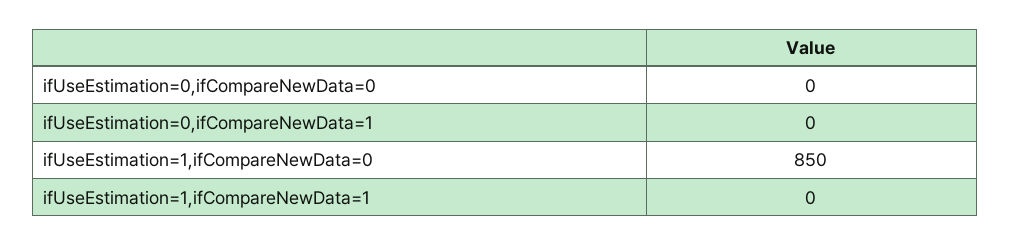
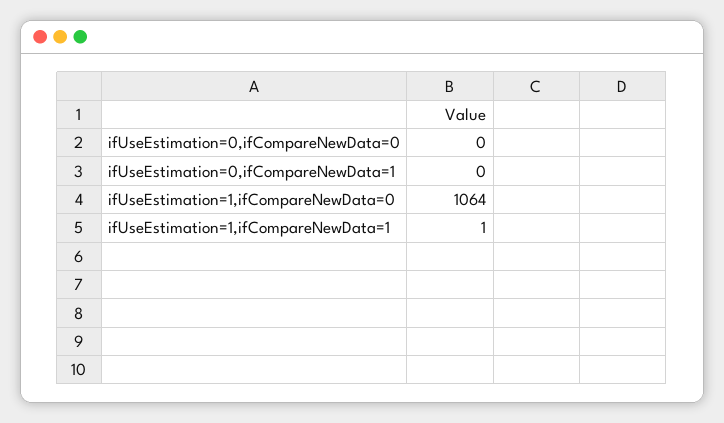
  {
    "ifUseEstimation=0,ifCompareNewData=0": 0,
    "ifUseEstimation=0,ifCompareNewData=1": 0,
-   "ifUseEstimation=1,ifCompareNewData=0": 850,
+   "ifUseEstimation=1,ifCompareNewData=0": 1064,
-   "ifUseEstimation=1,ifCompareNewData=1": 0
+   "ifUseEstimation=1,ifCompareNewData=1": 1
  }

